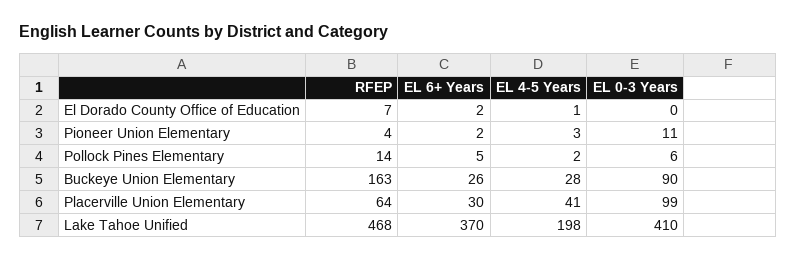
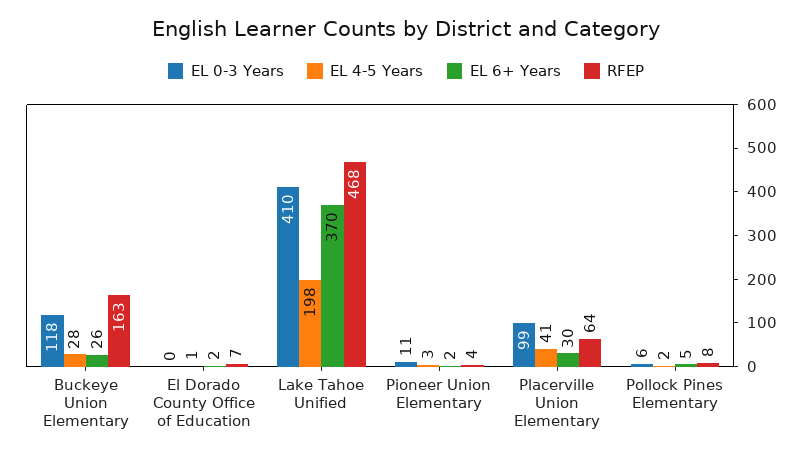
  {
    "RFEP": {
      "El Dorado County Office of Education": 7,
      "Pioneer Union Elementary": 4,
-     "Pollock Pines Elementary": 14,
+     "Pollock Pines Elementary": 8,
      "Buckeye Union Elementary": 163,
      "Placerville Union Elementary": 64,
      "Lake Tahoe Unified": 468
    },
    "EL 6+ Years": {
      "El Dorado County Office of Education": 2,
      "Pioneer Union Elementary": 2,
      "Pollock Pines Elementary": 5,
      "Buckeye Union Elementary": 26,
      "Placerville Union Elementary": 30,
      "Lake Tahoe Unified": 370
    },
    "EL 4-5 Years": {
      "El Dorado County Office of Education": 1,
      "Pioneer Union Elementary": 3,
      "Pollock Pines Elementary": 2,
      "Buckeye Union Elementary": 28,
      "Placerville Union Elementary": 41,
      "Lake Tahoe Unified": 198
    },
    "EL 0-3 Years": {
      "El Dorado County Office of Education": 0,
      "Pioneer Union Elementary": 11,
      "Pollock Pines Elementary": 6,
-     "Buckeye Union Elementary": 90,
+     "Buckeye Union Elementary": 118,
      "Placerville Union Elementary": 99,
      "Lake Tahoe Unified": 410
    }
  }

